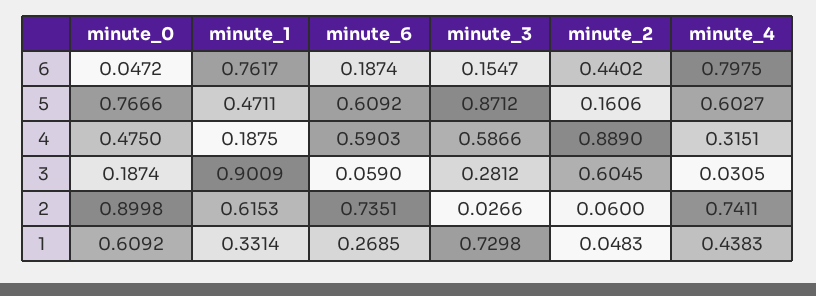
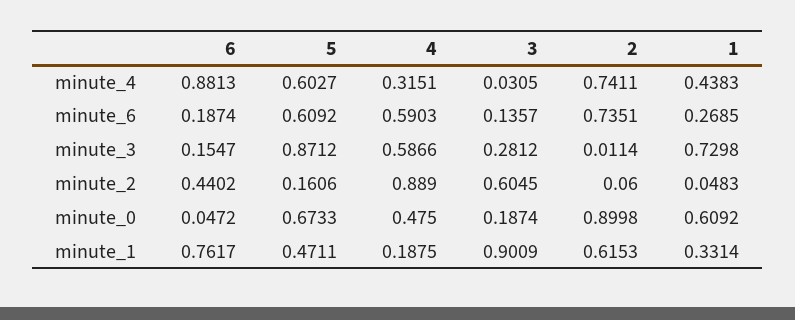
  {
    "minute_0": {
      "6": 0.0472,
-     "5": 0.7666,
+     "5": 0.6733,
      "4": 0.475,
      "3": 0.1874,
      "2": 0.8998,
      "1": 0.6092
    },
    "minute_1": {
      "6": 0.7617,
      "5": 0.4711,
      "4": 0.1875,
      "3": 0.9009,
      "2": 0.6153,
      "1": 0.3314
    },
    "minute_6": {
      "6": 0.1874,
      "5": 0.6092,
      "4": 0.5903,
-     "3": 0.059,
+     "3": 0.1357,
      "2": 0.7351,
      "1": 0.2685
    },
    "minute_3": {
      "6": 0.1547,
      "5": 0.8712,
      "4": 0.5866,
      "3": 0.2812,
-     "2": 0.0266,
+     "2": 0.0114,
      "1": 0.7298
    },
    "minute_2": {
      "6": 0.4402,
      "5": 0.1606,
      "4": 0.889,
      "3": 0.6045,
      "2": 0.06,
      "1": 0.0483
    },
    "minute_4": {
-     "6": 0.7975,
+     "6": 0.8813,
      "5": 0.6027,
      "4": 0.3151,
      "3": 0.0305,
      "2": 0.7411,
      "1": 0.4383
    }
  }

